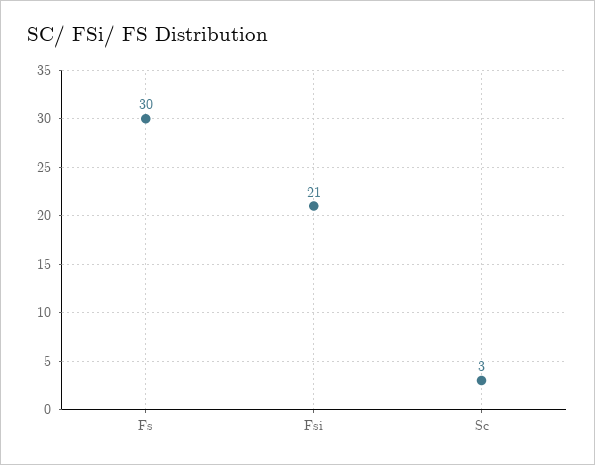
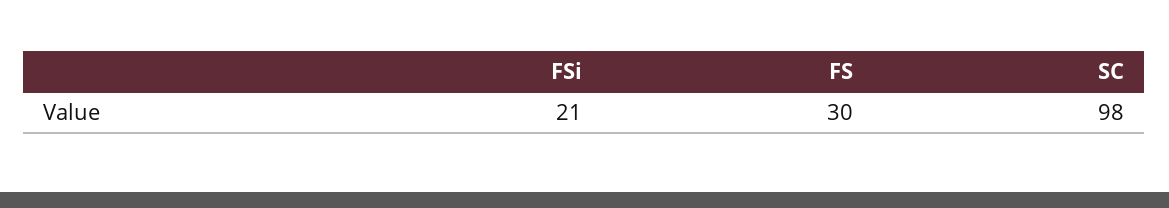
  {
    "Fs": 30,
    "Fsi": 21,
-   "Sc": 3
+   "Sc": 98
  }

